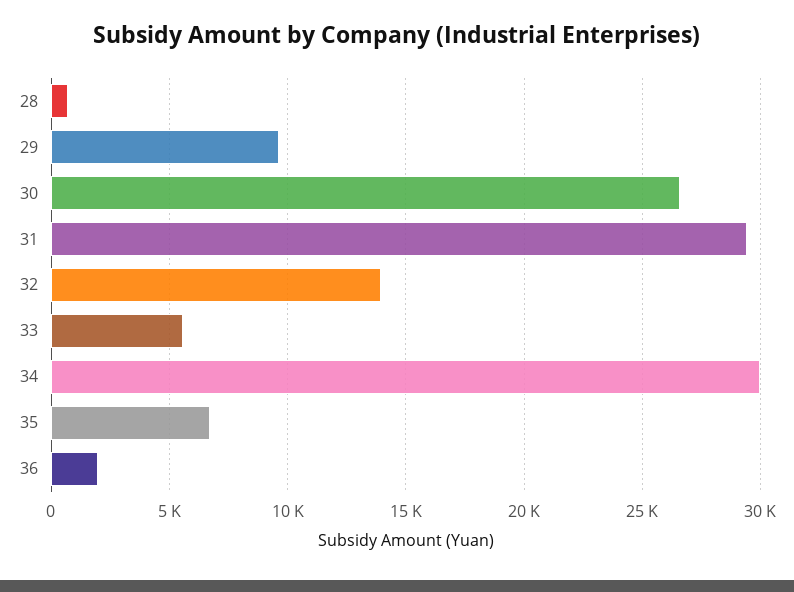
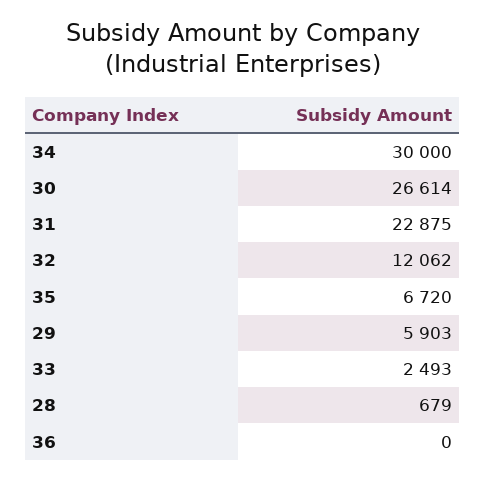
  {
    "28": 679,
-   "29": 9500,
+   "29": 5903,
    "30": 26614,
-   "31": 29500,
+   "31": 22875,
-   "32": 14000,
+   "32": 12062,
-   "33": 5500,
+   "33": 2493,
    "34": 30000,
    "35": 6720,
-   "36": 2000
+   "36": 0
  }

